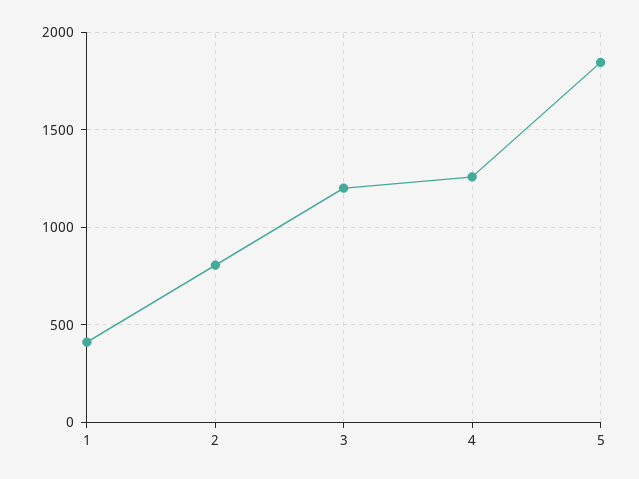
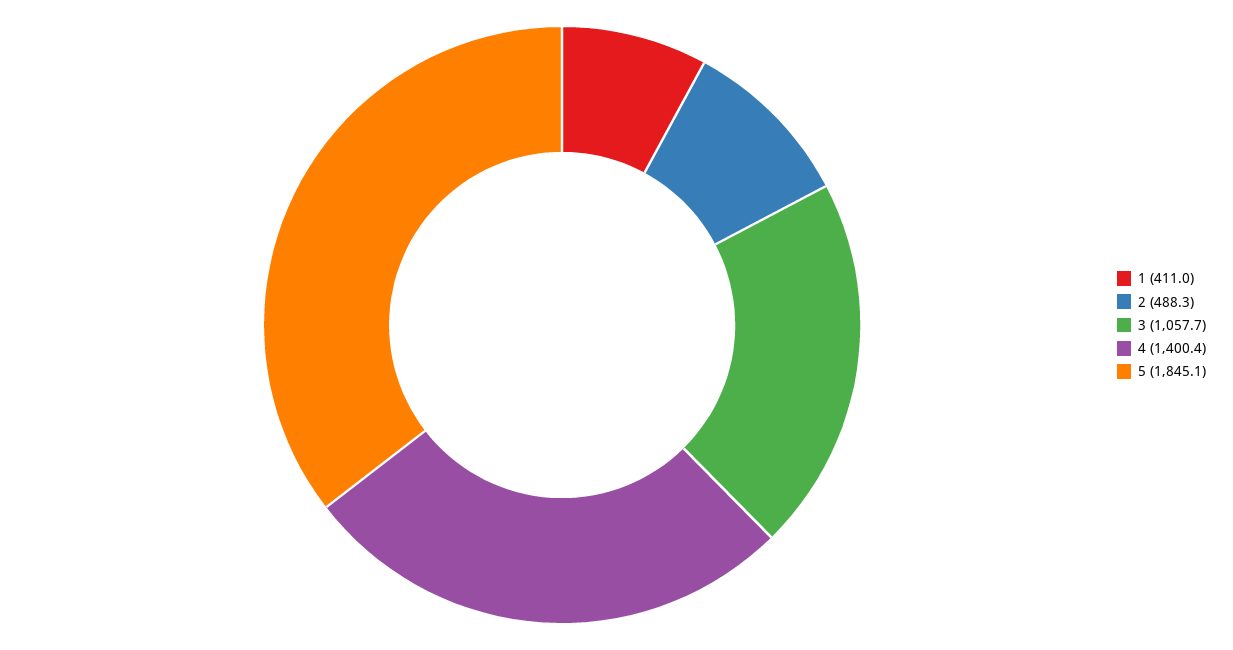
  {
    "1": 411,
-   "2": 800,
+   "2": 488.3,
-   "3": 1200,
+   "3": 1057.7,
-   "4": 1250,
+   "4": 1400.4,
    "5": 1845.1
  }

